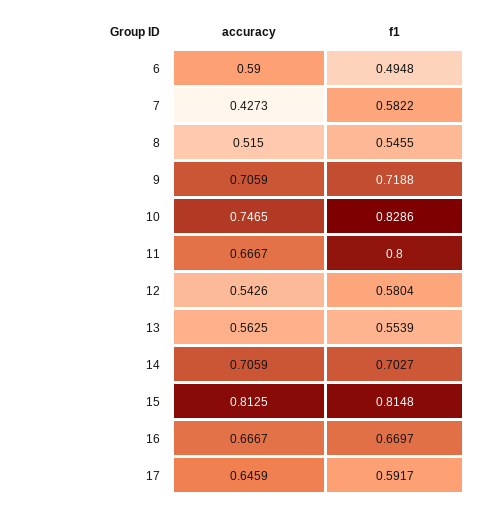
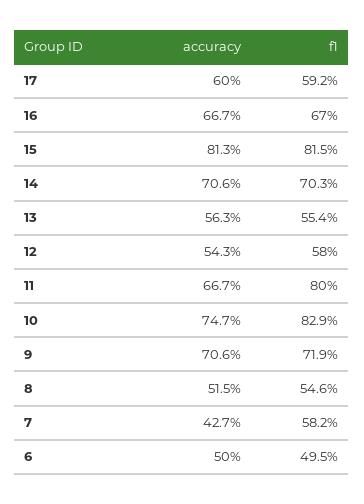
  {
    "accuracy": {
-     "6": 0.59,
+     "6": 0.5,
      "7": 0.4273,
      "8": 0.515,
      "9": 0.7059,
      "10": 0.7465,
      "11": 0.6667,
      "12": 0.5426,
      "13": 0.5625,
      "14": 0.7059,
      "15": 0.8125,
      "16": 0.6667,
-     "17": 0.6459
+     "17": 0.6
    },
    "f1": {
      "6": 0.4948,
      "7": 0.5822,
      "8": 0.5455,
      "9": 0.7188,
      "10": 0.8286,
      "11": 0.8,
      "12": 0.5804,
      "13": 0.5539,
      "14": 0.7027,
      "15": 0.8148,
      "16": 0.6697,
      "17": 0.5917
    }
  }

